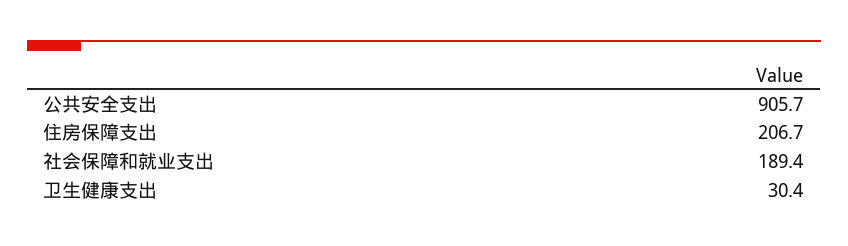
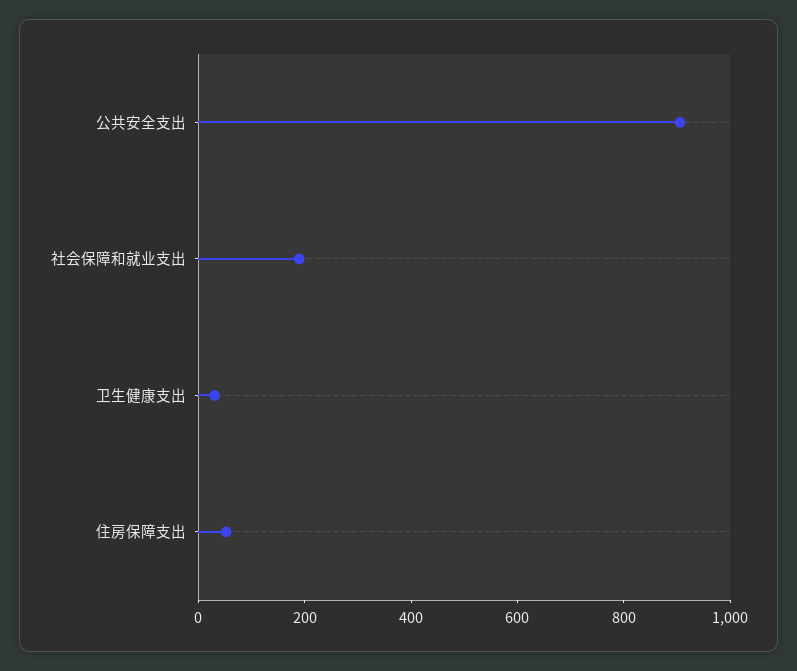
  {
    "公共安全支出": 905.7,
-   "住房保障支出": 206.7,
+   "住房保障支出": 50,
    "社会保障和就业支出": 189.4,
    "卫生健康支出": 30.4
  }

